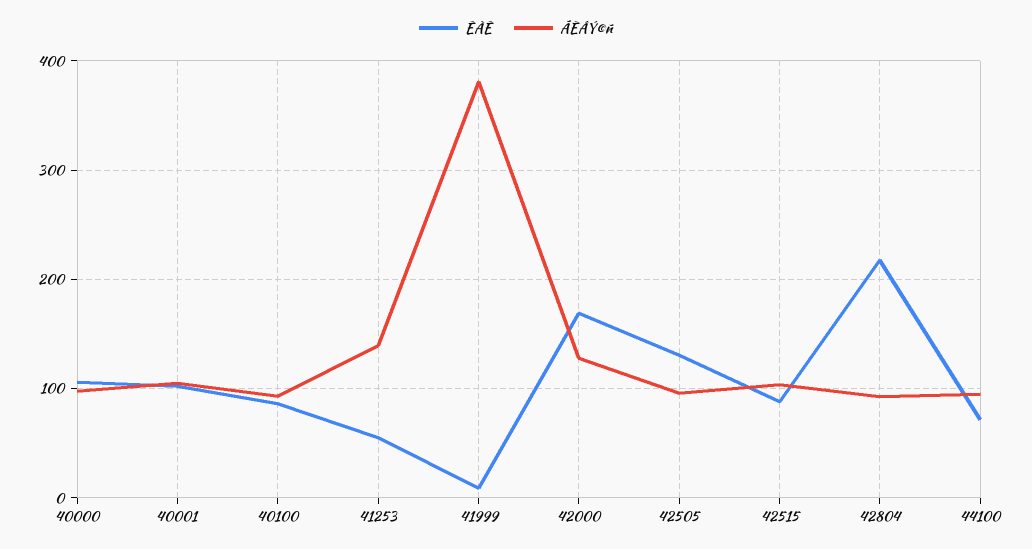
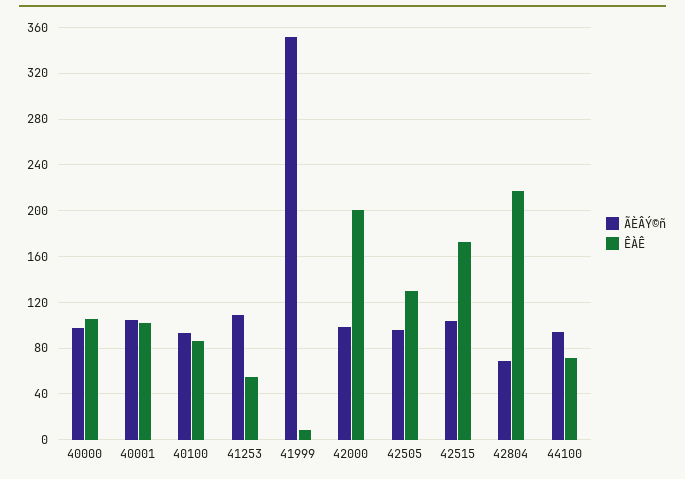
  {
    "ÊÀÊ": {
      "40000": 110,
      "40001": 100,
      "40100": 90,
      "41253": 50,
      "41999": 10,
-     "42000": 170,
+     "42000": 200,
      "42505": 130,
-     "42515": 90,
+     "42515": 170,
      "42804": 220,
      "44100": 70
    },
    "ÃÈÂÝ©ñ": {
      "40000": 100,
      "40001": 100,
      "40100": 90,
-     "41253": 140,
+     "41253": 110,
-     "41999": 380,
+     "41999": 350,
-     "42000": 130,
+     "42000": 100,
      "42505": 100,
      "42515": 100,
-     "42804": 90,
+     "42804": 70,
      "44100": 90
    }
  }

